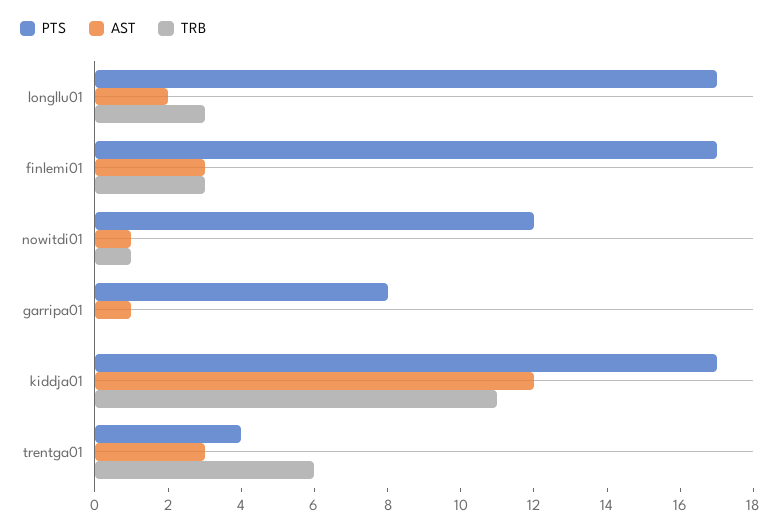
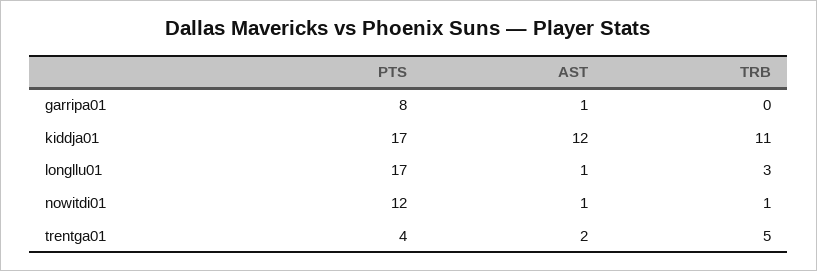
  {
    "PTS": {
      "longllu01": 17,
-     "finlemi01": 17,
      "nowitdi01": 12,
      "garripa01": 8,
      "kiddja01": 17,
      "trentga01": 4
    },
    "AST": {
-     "longllu01": 2,
+     "longllu01": 1,
-     "finlemi01": 3,
      "nowitdi01": 1,
      "garripa01": 1,
      "kiddja01": 12,
-     "trentga01": 3
+     "trentga01": 2
    },
    "TRB": {
      "longllu01": 3,
-     "finlemi01": 3,
      "nowitdi01": 1,
      "garripa01": 0,
      "kiddja01": 11,
-     "trentga01": 6
+     "trentga01": 5
    }
  }

